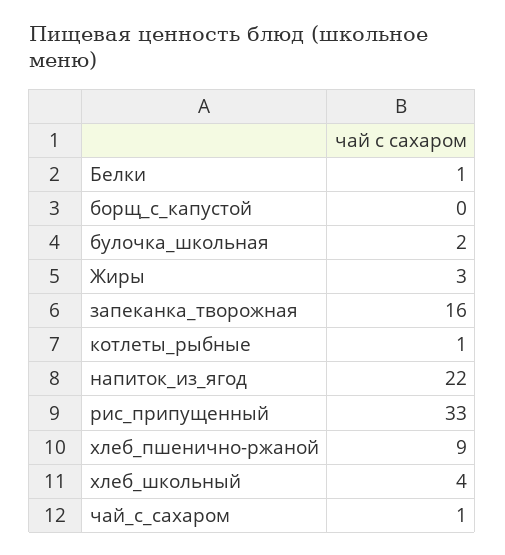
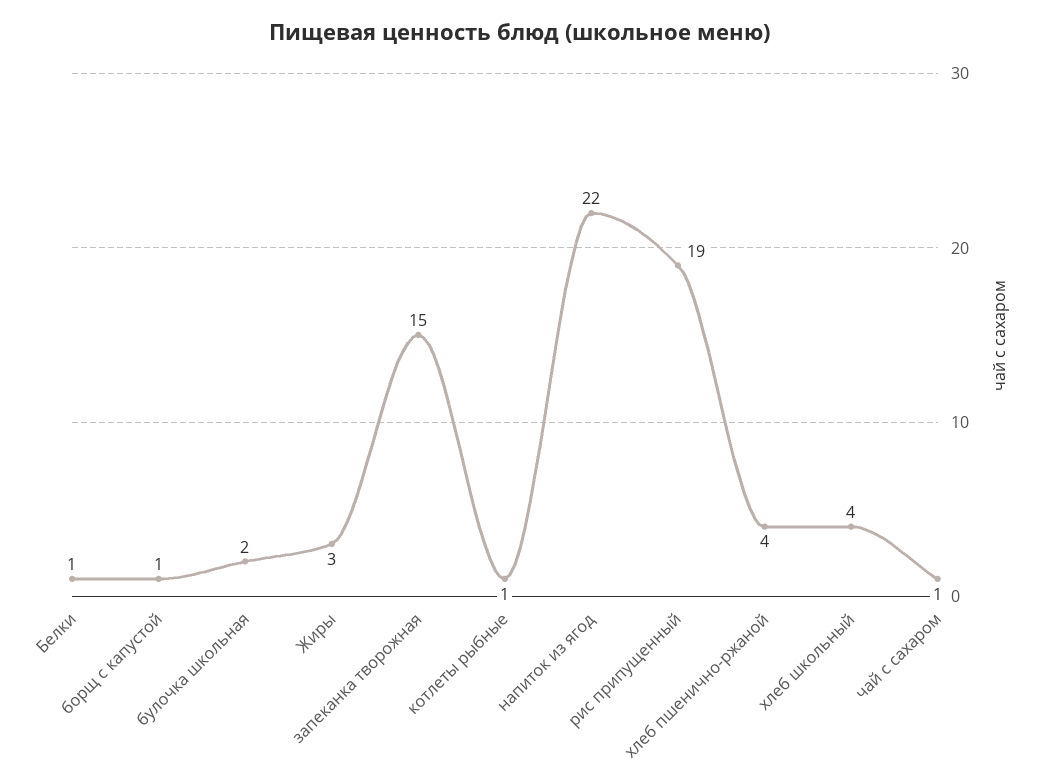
  {
    "Белки": 1,
-   "борщ_с_капустой": 0,
+   "борщ_с_капустой": 1,
    "булочка_школьная": 2,
    "Жиры": 3,
-   "запеканка_творожная": 16,
+   "запеканка_творожная": 15,
    "котлеты_рыбные": 1,
    "напиток_из_ягод": 22,
-   "рис_припущенный": 33,
+   "рис_припущенный": 19,
-   "хлеб_пшенично-ржаной": 9,
+   "хлеб_пшенично-ржаной": 4,
    "хлеб_школьный": 4,
    "чай_с_сахаром": 1
  }

